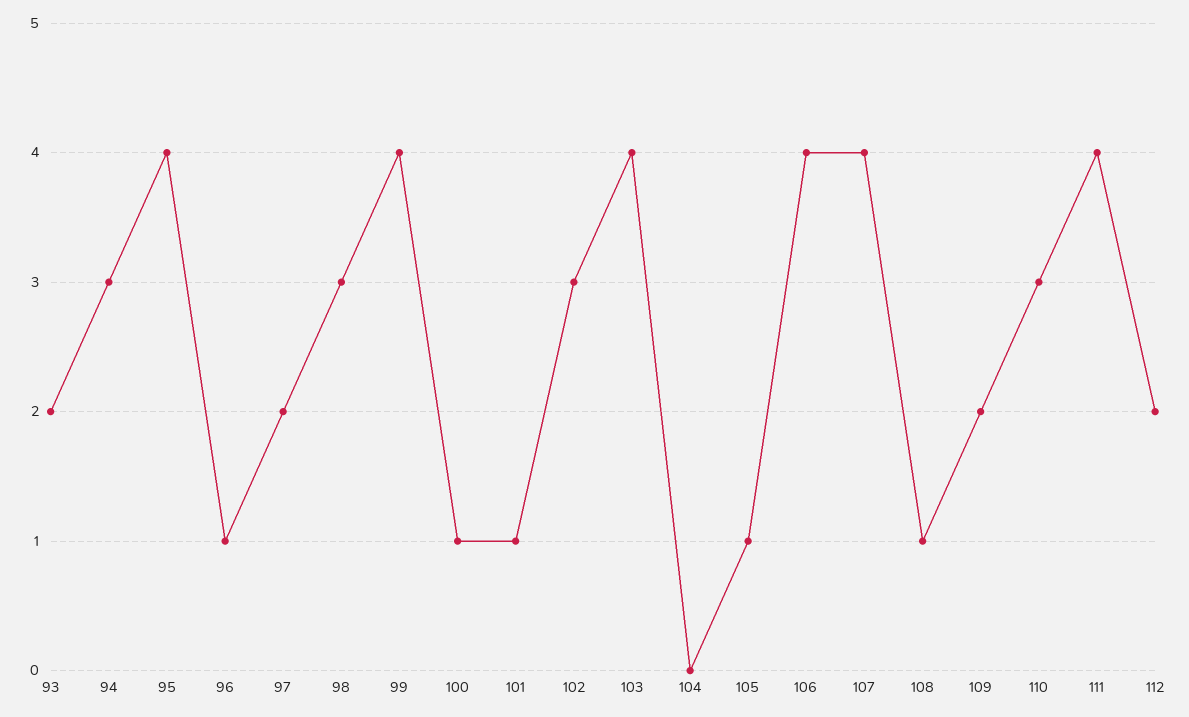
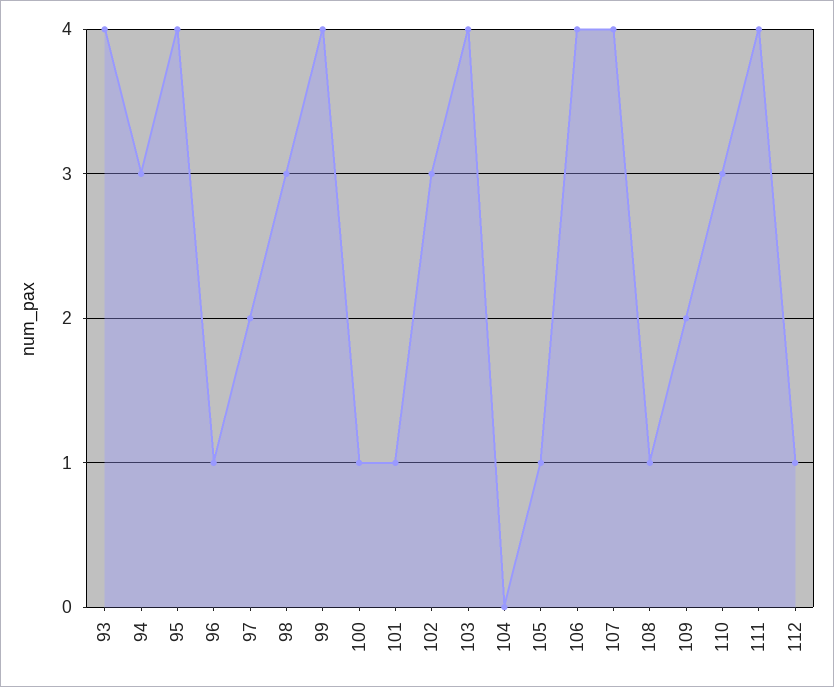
  {
-   "93": 2,
+   "93": 4,
    "94": 3,
    "95": 4,
    "96": 1,
    "97": 2,
    "98": 3,
    "99": 4,
    "100": 1,
    "101": 1,
    "102": 3,
    "103": 4,
    "104": 0,
    "105": 1,
    "106": 4,
    "107": 4,
    "108": 1,
    "109": 2,
    "110": 3,
    "111": 4,
-   "112": 2
+   "112": 1
  }

